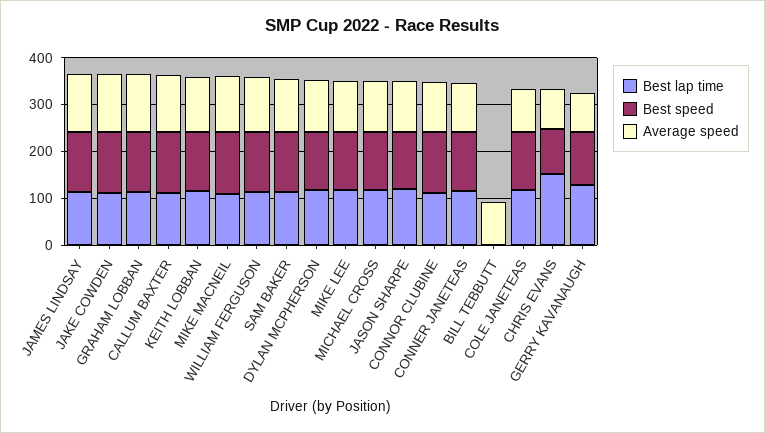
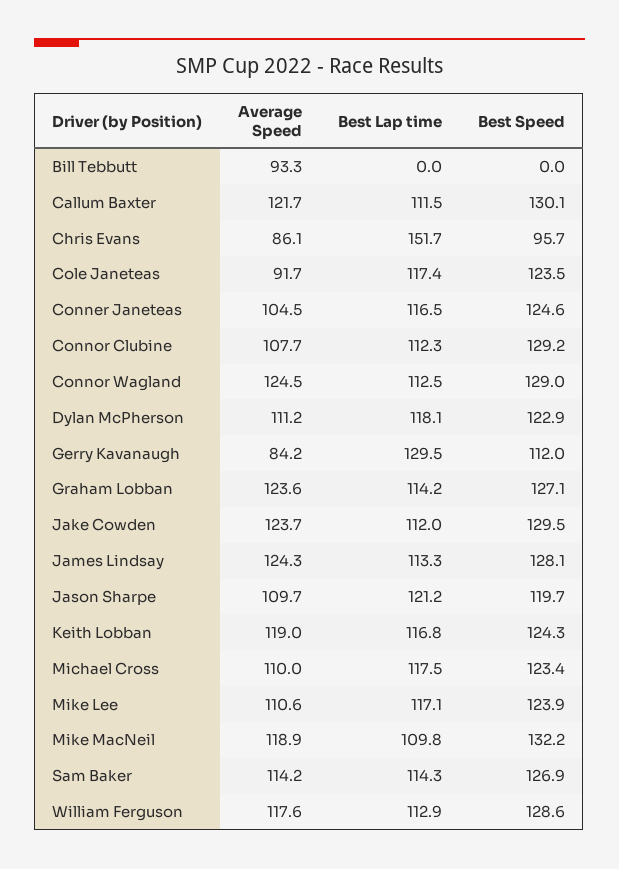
  {
    "Best lap time": {
      "JAMES LINDSAY": 113.3,
      "JAKE COWDEN": 112,
      "GRAHAM LOBBAN": 114.2,
      "CALLUM BAXTER": 111.5,
      "KEITH LOBBAN": 116.8,
      "MIKE MACNEIL": 109.8,
      "WILLIAM FERGUSON": 112.9,
      "SAM BAKER": 114.3,
      "DYLAN MCPHERSON": 118.1,
      "MIKE LEE": 117.1,
      "MICHAEL CROSS": 117.5,
      "JASON SHARPE": 121.2,
      "CONNOR CLUBINE": 112.3,
      "CONNER JANETEAS": 116.5,
      "BILL TEBBUTT": 0,
      "COLE JANETEAS": 117.4,
      "CHRIS EVANS": 151.7,
-     "GERRY KAVANAUGH": 129.5
+     "GERRY KAVANAUGH": 129.5,
+     "Connor Wagland": 112.5
    },
    "Best speed": {
      "JAMES LINDSAY": 128.1,
      "JAKE COWDEN": 129.5,
      "GRAHAM LOBBAN": 127.1,
      "CALLUM BAXTER": 130.1,
      "KEITH LOBBAN": 124.3,
      "MIKE MACNEIL": 132.2,
      "WILLIAM FERGUSON": 128.6,
      "SAM BAKER": 126.9,
      "DYLAN MCPHERSON": 122.9,
      "MIKE LEE": 123.9,
      "MICHAEL CROSS": 123.4,
      "JASON SHARPE": 119.7,
      "CONNOR CLUBINE": 129.2,
      "CONNER JANETEAS": 124.6,
      "BILL TEBBUTT": 0,
      "COLE JANETEAS": 123.5,
      "CHRIS EVANS": 95.7,
-     "GERRY KAVANAUGH": 112
+     "GERRY KAVANAUGH": 112,
+     "Connor Wagland": 129
    },
    "Average speed": {
      "JAMES LINDSAY": 124.3,
      "JAKE COWDEN": 123.7,
      "GRAHAM LOBBAN": 123.6,
      "CALLUM BAXTER": 121.7,
      "KEITH LOBBAN": 119,
      "MIKE MACNEIL": 118.9,
      "WILLIAM FERGUSON": 117.6,
      "SAM BAKER": 114.2,
      "DYLAN MCPHERSON": 111.2,
      "MIKE LEE": 110.6,
      "MICHAEL CROSS": 110,
      "JASON SHARPE": 109.7,
      "CONNOR CLUBINE": 107.7,
      "CONNER JANETEAS": 104.5,
      "BILL TEBBUTT": 93.3,
      "COLE JANETEAS": 91.7,
      "CHRIS EVANS": 86.1,
-     "GERRY KAVANAUGH": 84.2
+     "GERRY KAVANAUGH": 84.2,
+     "Connor Wagland": 124.5
    }
  }

